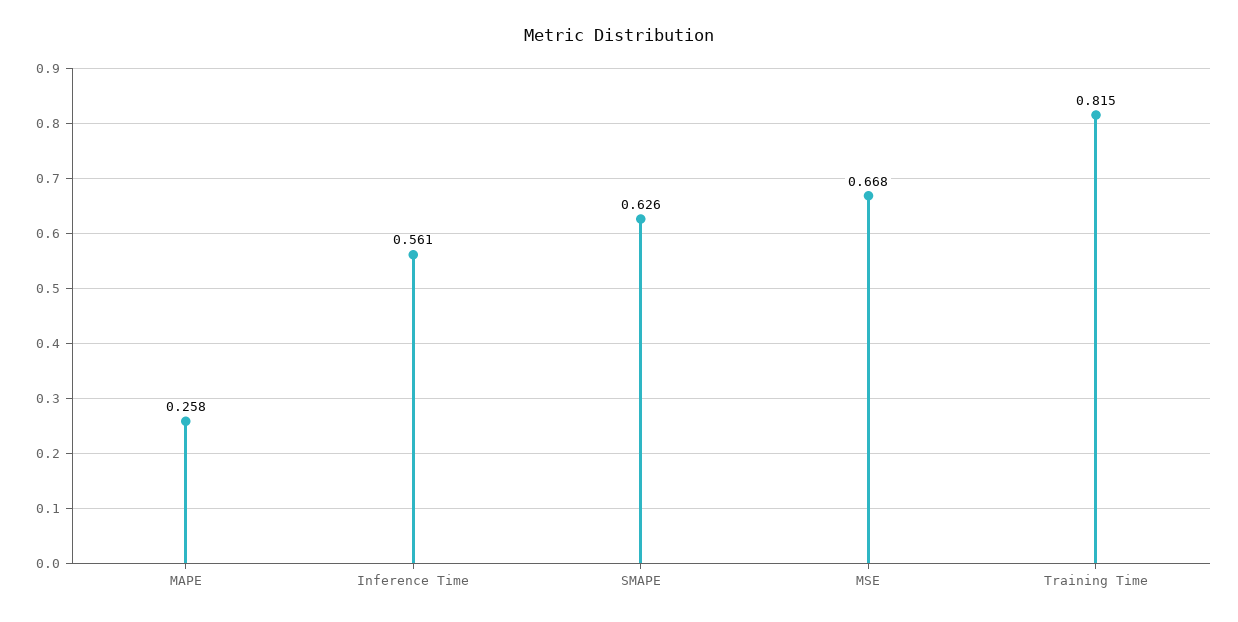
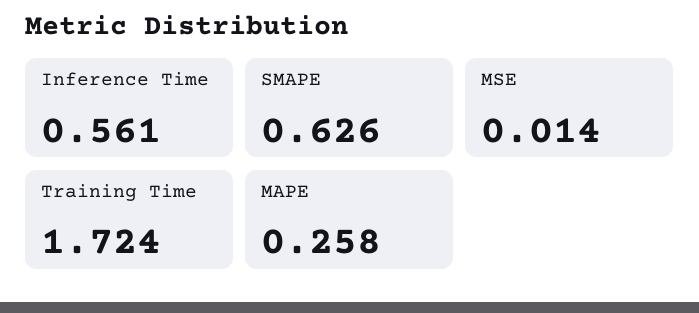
  {
    "MAPE": 0.258,
    "Inference Time": 0.561,
    "SMAPE": 0.626,
-   "MSE": 0.668,
+   "MSE": 0.014,
-   "Training Time": 0.815
+   "Training Time": 1.724
  }

